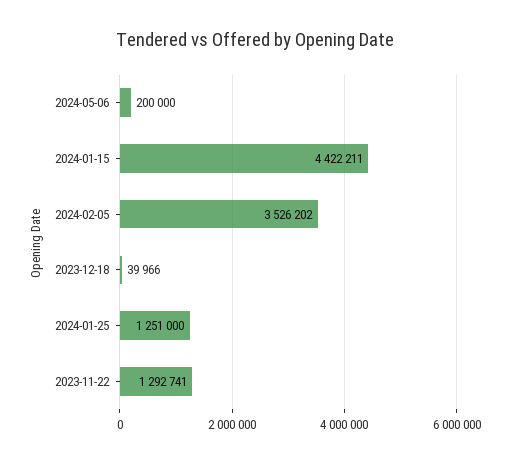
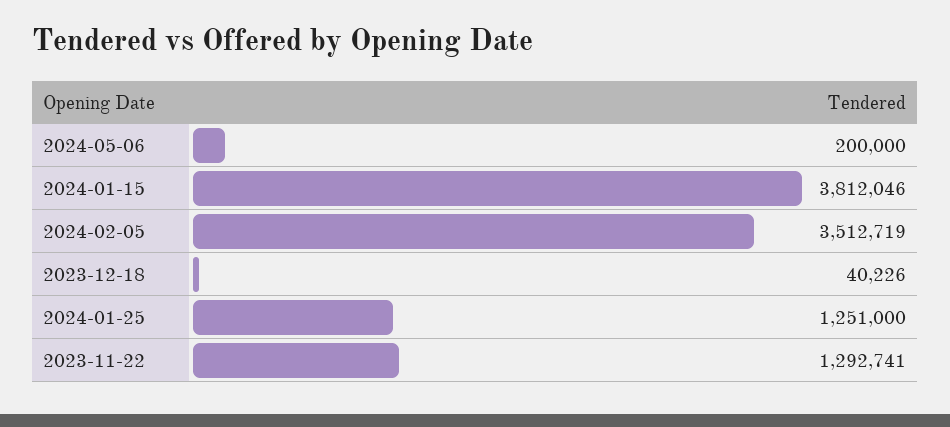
  {
    "2024-05-06": 200000,
-   "2024-01-15": 4422211,
+   "2024-01-15": 3812046,
-   "2024-02-05": 3526202,
+   "2024-02-05": 3512719,
-   "2023-12-18": 39966,
+   "2023-12-18": 40226,
    "2024-01-25": 1251000,
    "2023-11-22": 1292741
  }

